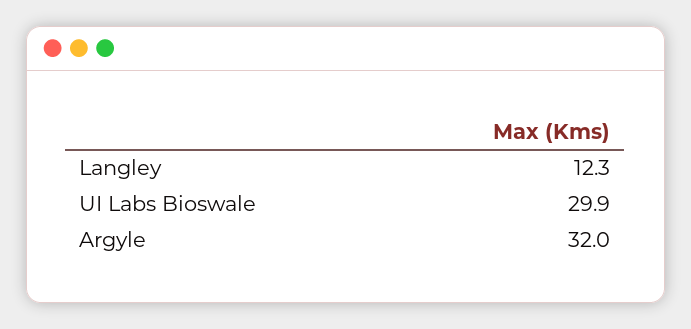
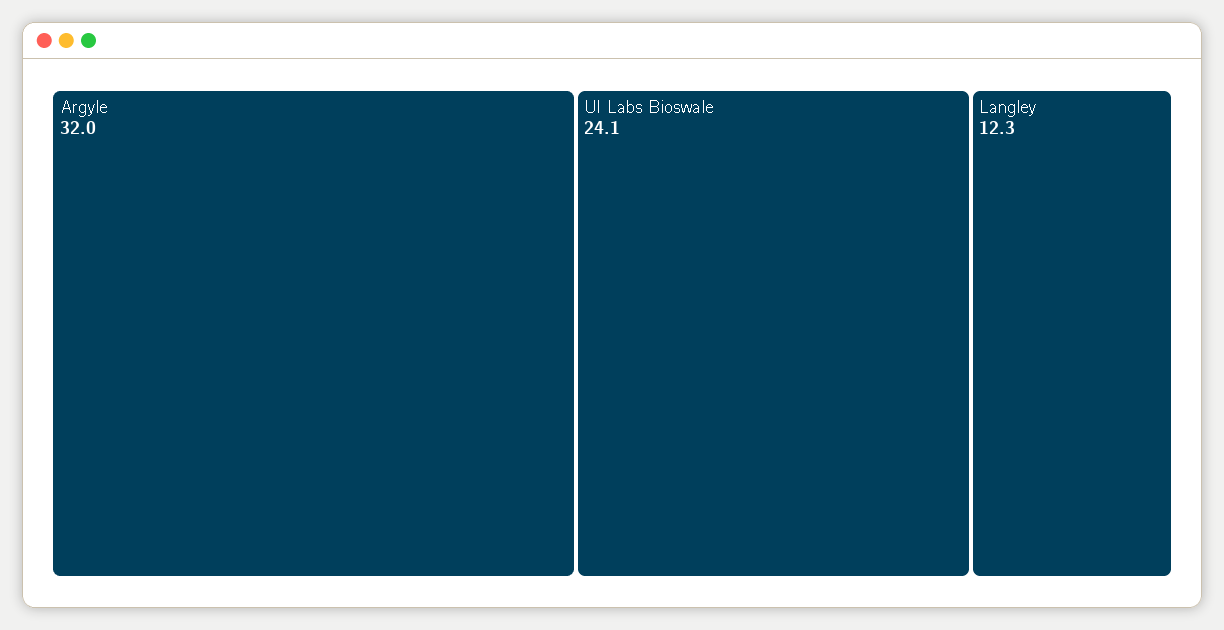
  {
    "Langley": 12.3,
-   "UI Labs Bioswale": 29.9,
+   "UI Labs Bioswale": 24.1,
    "Argyle": 32
  }

